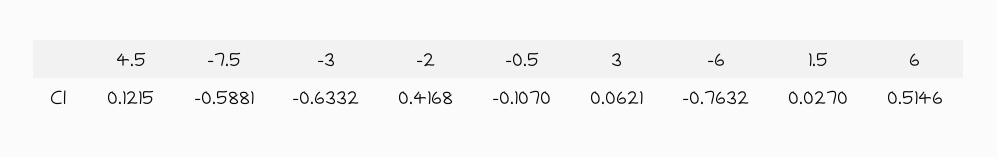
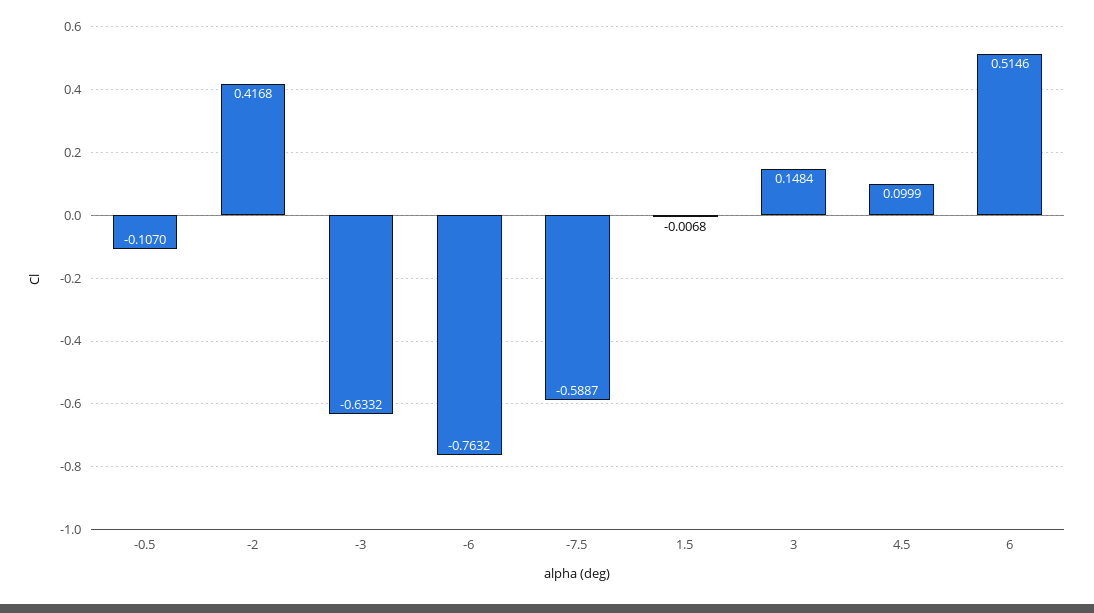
  {
-   "4.5": 0.1215,
+   "4.5": 0.0999,
-   "-7.5": -0.5881,
+   "-7.5": -0.5887,
    "-3": -0.6332,
    "-2": 0.4168,
    "-0.5": -0.107,
-   "3": 0.0621,
+   "3": 0.1484,
    "-6": -0.7632,
-   "1.5": 0.027,
+   "1.5": -0.0068,
    "6": 0.5146
  }

